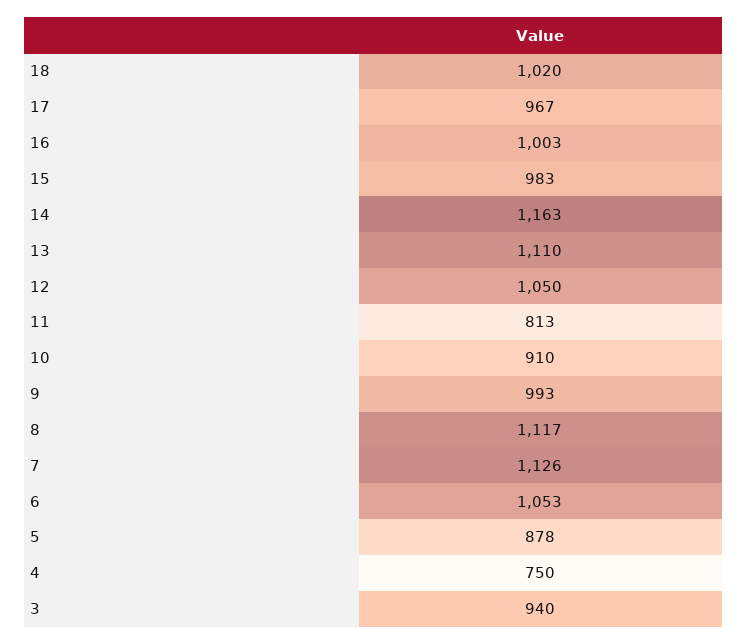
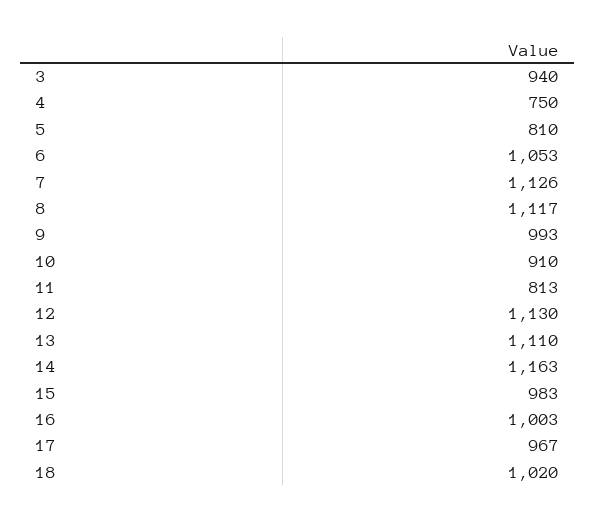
  {
    "18": 1020,
    "17": 967,
    "16": 1003,
    "15": 983,
    "14": 1163,
    "13": 1110,
-   "12": 1050,
+   "12": 1130,
    "11": 813,
    "10": 910,
    "9": 993,
    "8": 1117,
    "7": 1126,
    "6": 1053,
-   "5": 878,
+   "5": 810,
    "4": 750,
    "3": 940
  }

